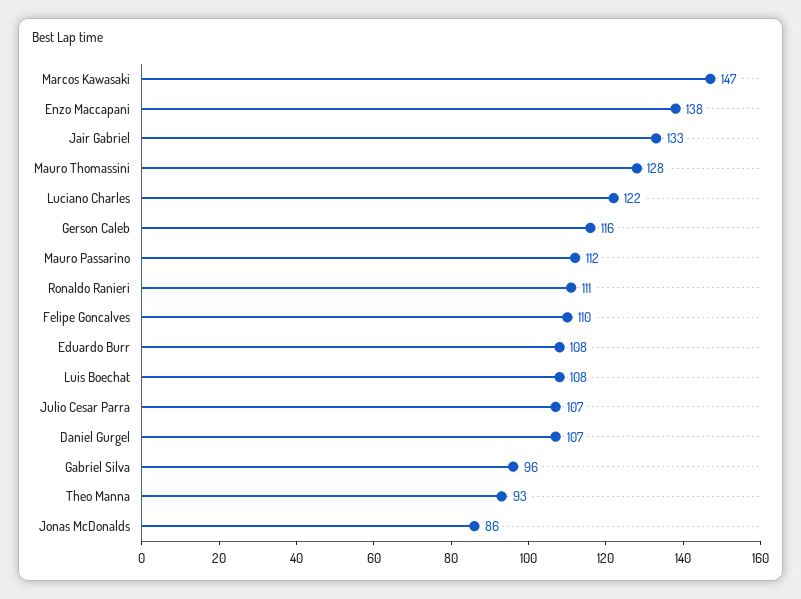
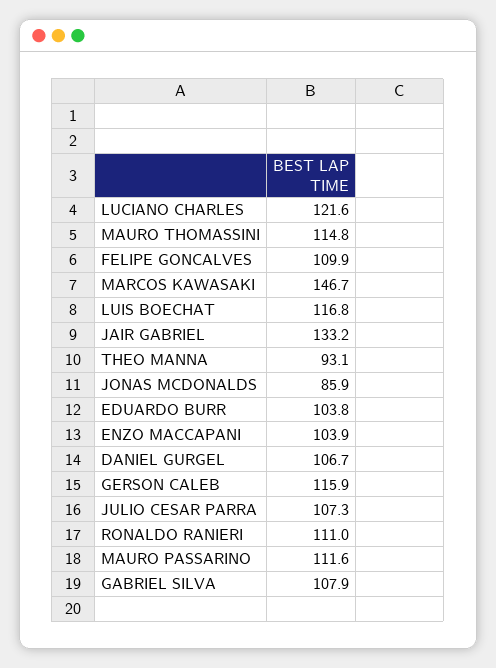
  {
    "Marcos Kawasaki": 146.7,
-   "Enzo Maccapani": 138,
+   "Enzo Maccapani": 103.9,
    "Jair Gabriel": 133.2,
-   "Mauro Thomassini": 128,
+   "Mauro Thomassini": 114.8,
    "Luciano Charles": 121.6,
    "Gerson Caleb": 115.9,
    "Mauro Passarino": 111.6,
    "Ronaldo Ranieri": 111,
    "Felipe Goncalves": 109.9,
-   "Eduardo Burr": 108,
+   "Eduardo Burr": 103.8,
-   "Luis Boechat": 108,
+   "Luis Boechat": 116.8,
    "Julio Cesar Parra": 107.3,
    "Daniel Gurgel": 106.7,
-   "Gabriel Silva": 96,
+   "Gabriel Silva": 107.9,
    "Theo Manna": 93.1,
    "Jonas McDonalds": 85.9
  }

